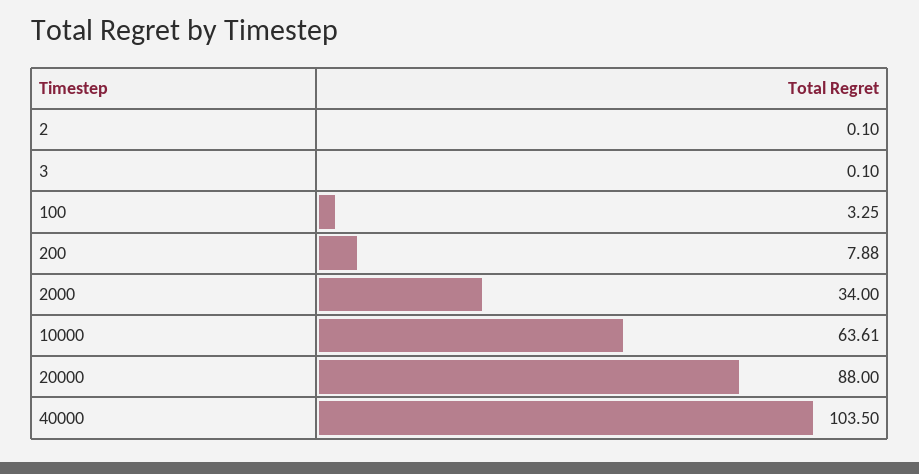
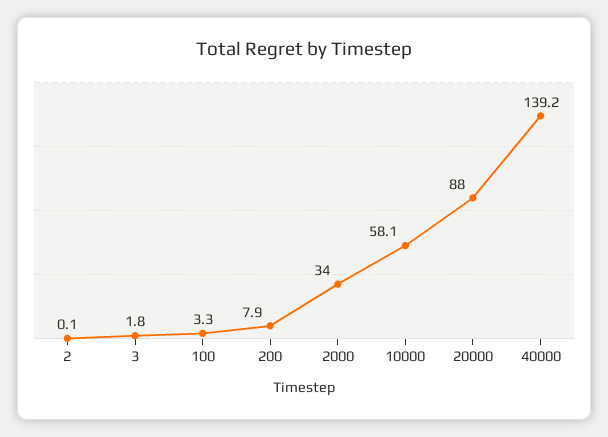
  {
    "2": 0.1,
-   "3": 0.1,
+   "3": 1.8,
    "100": 3.25,
    "200": 7.88,
    "2000": 34,
-   "10000": 63.61,
+   "10000": 58.1,
    "20000": 88,
-   "40000": 103.5
+   "40000": 139.2
  }

